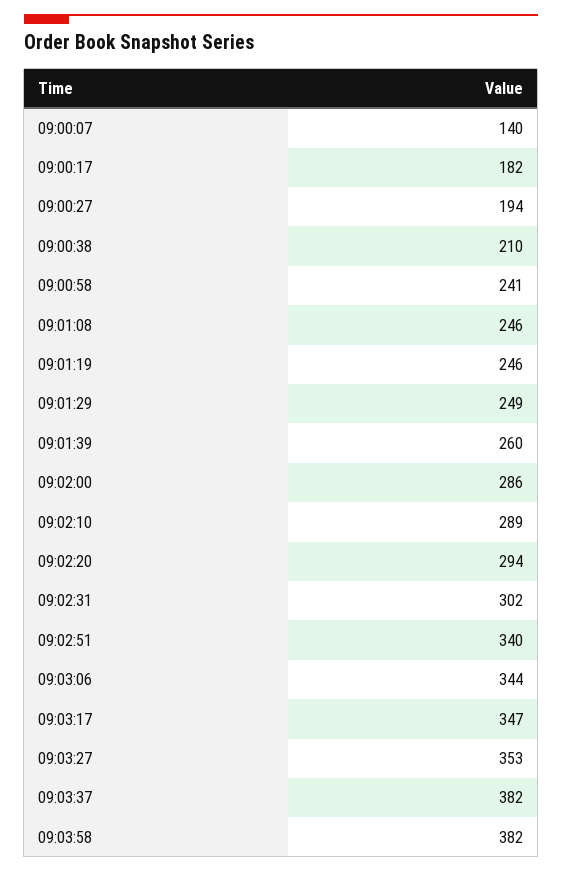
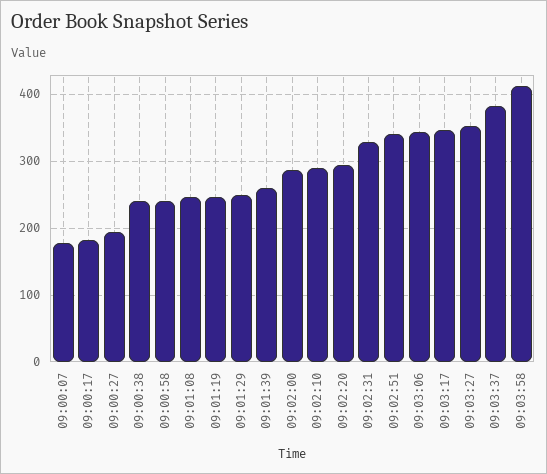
  {
-   "09:00:07": 140,
+   "09:00:07": 180,
    "09:00:17": 182,
    "09:00:27": 194,
-   "09:00:38": 210,
+   "09:00:38": 240,
    "09:00:58": 241,
    "09:01:08": 246,
    "09:01:19": 246,
    "09:01:29": 249,
    "09:01:39": 260,
    "09:02:00": 286,
    "09:02:10": 289,
    "09:02:20": 294,
-   "09:02:31": 302,
+   "09:02:31": 330,
    "09:02:51": 340,
    "09:03:06": 344,
    "09:03:17": 347,
    "09:03:27": 353,
    "09:03:37": 382,
-   "09:03:58": 382
+   "09:03:58": 410
  }

